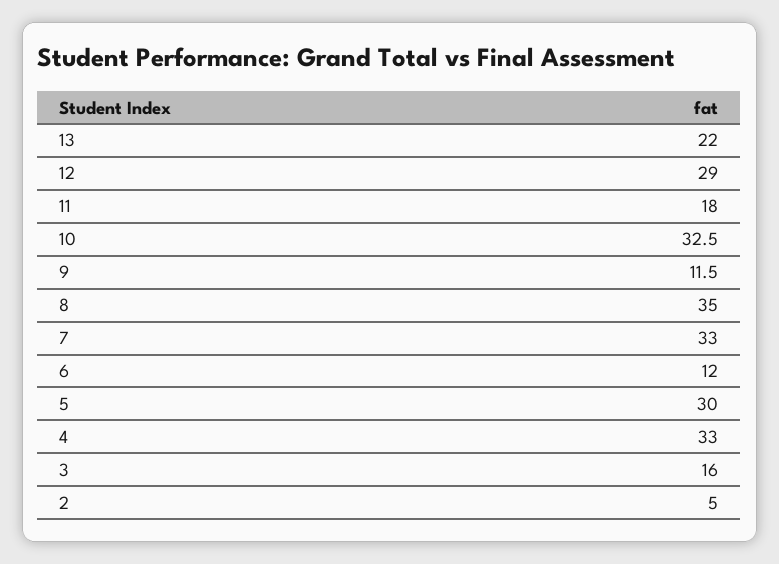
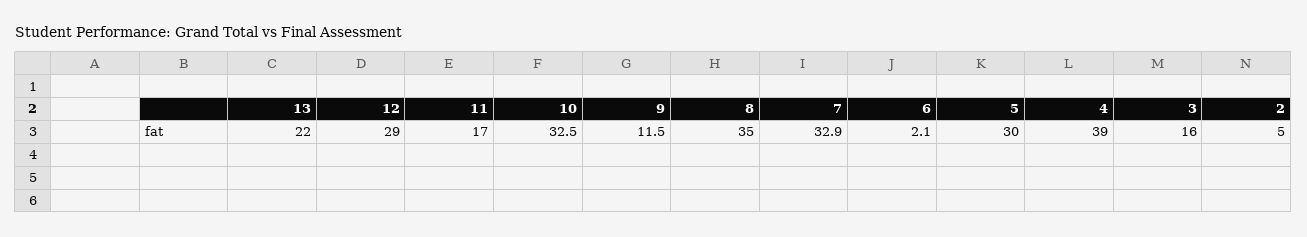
  {
    "13": 22,
    "12": 29,
-   "11": 18,
+   "11": 17,
    "10": 32.5,
    "9": 11.5,
    "8": 35,
-   "7": 33,
+   "7": 32.9,
-   "6": 12,
+   "6": 2.1,
    "5": 30,
-   "4": 33,
+   "4": 39,
    "3": 16,
    "2": 5
  }

